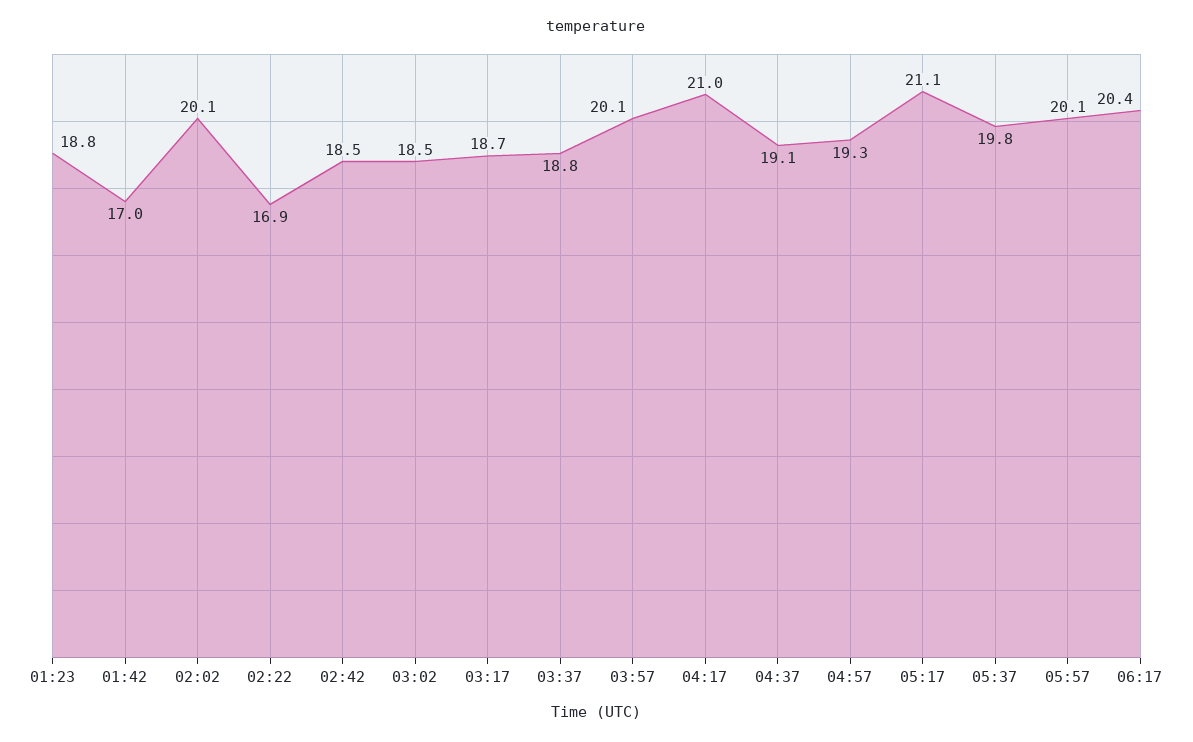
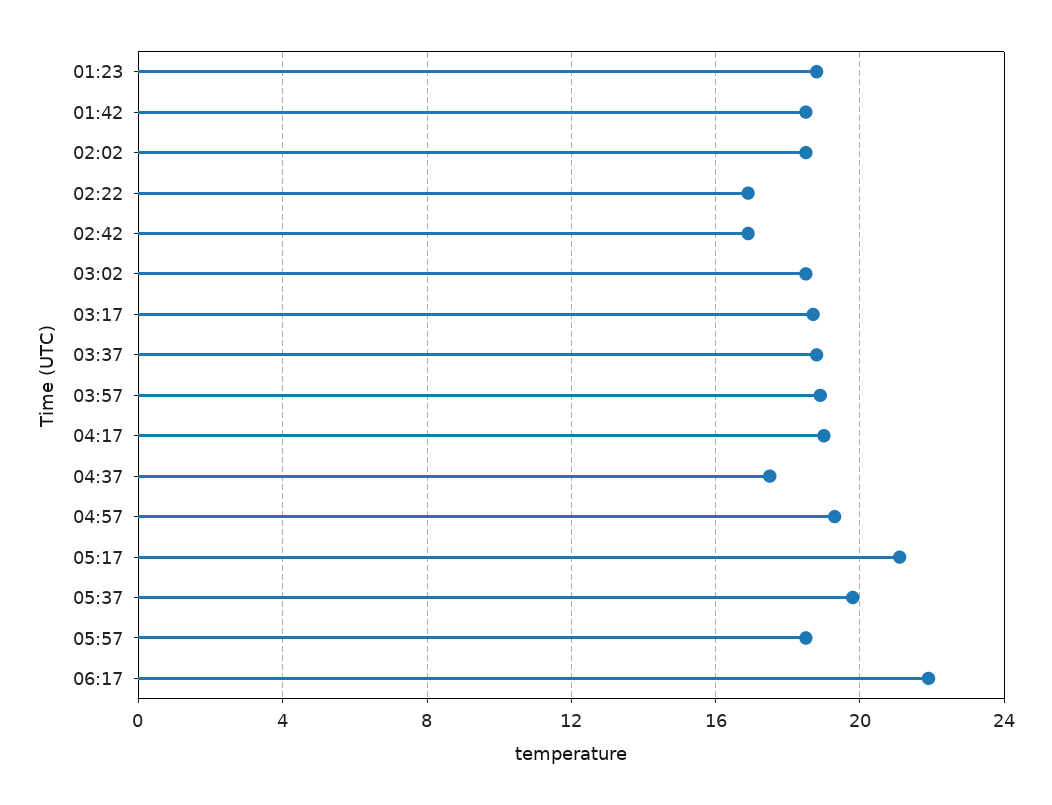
  {
    "01:23": 18.8,
-   "01:42": 17,
+   "01:42": 18.5,
-   "02:02": 20.1,
+   "02:02": 18.5,
    "02:22": 16.9,
-   "02:42": 18.5,
+   "02:42": 17,
    "03:02": 18.5,
    "03:17": 18.7,
    "03:37": 18.8,
-   "03:57": 20.1,
+   "03:57": 19,
-   "04:17": 21,
+   "04:17": 19,
-   "04:37": 19.1,
+   "04:37": 17.5,
    "04:57": 19.3,
    "05:17": 21.1,
    "05:37": 19.8,
-   "05:57": 20.1,
+   "05:57": 18.5,
-   "06:17": 20.4
+   "06:17": 22
  }

